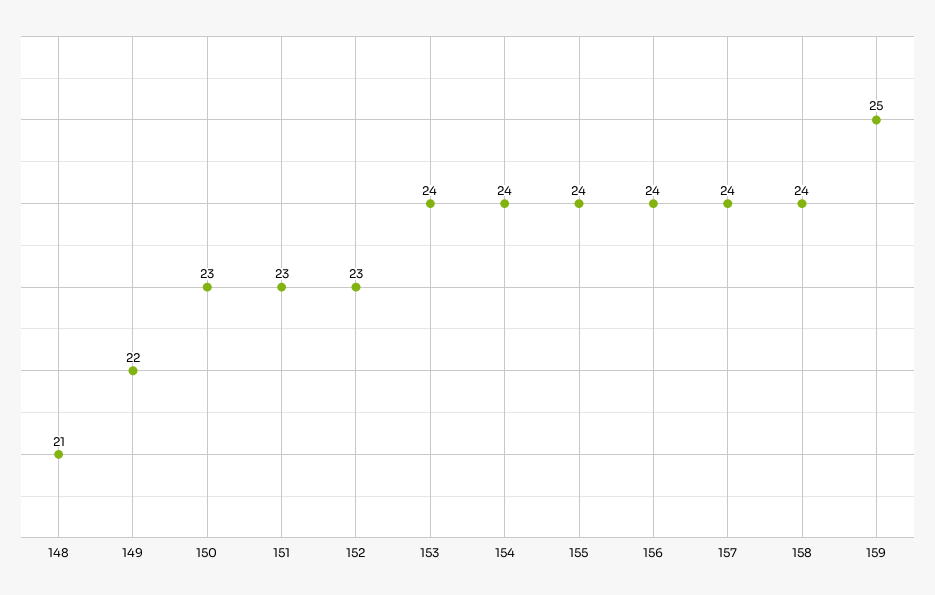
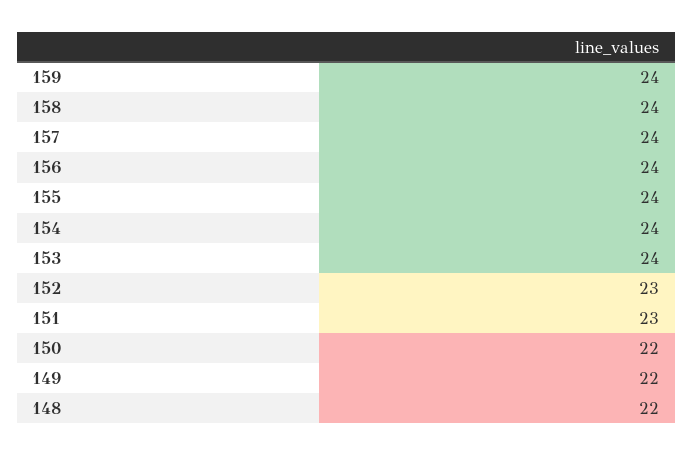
  {
-   "148": 21,
+   "148": 22,
    "149": 22,
-   "150": 23,
+   "150": 22,
    "151": 23,
    "152": 23,
    "153": 24,
    "154": 24,
    "155": 24,
    "156": 24,
    "157": 24,
    "158": 24,
-   "159": 25
+   "159": 24
  }

